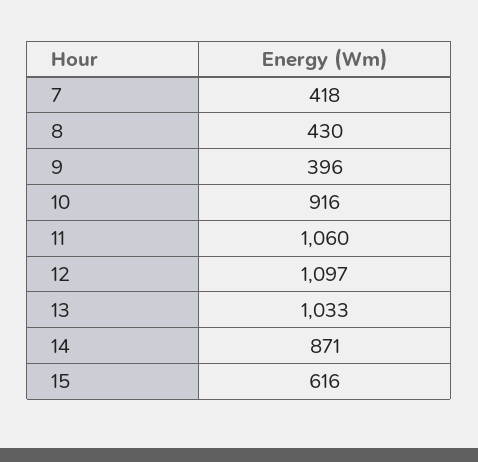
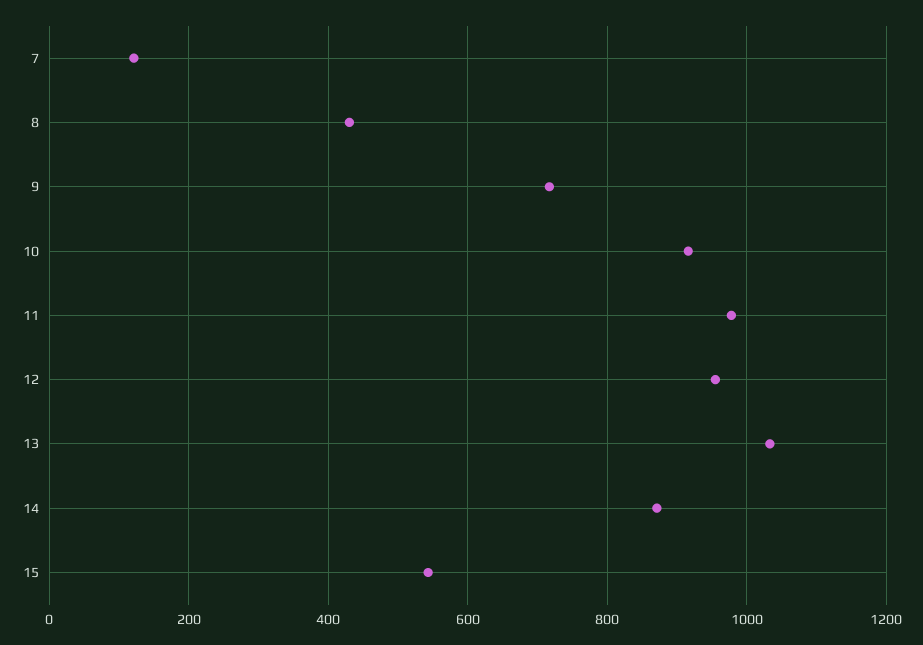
  {
-   "7": 418,
+   "7": 120,
    "8": 430,
-   "9": 396,
+   "9": 720,
    "10": 916,
-   "11": 1060,
+   "11": 980,
-   "12": 1097,
+   "12": 960,
    "13": 1033,
    "14": 871,
-   "15": 616
+   "15": 540
  }

